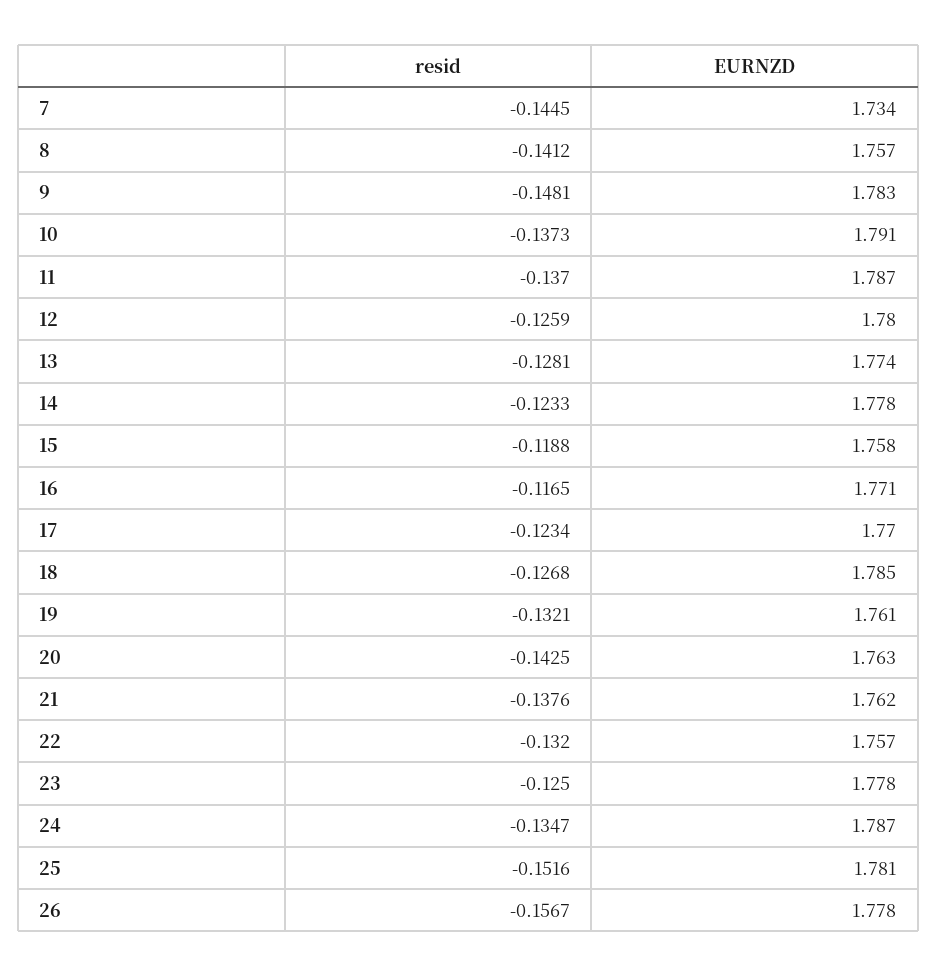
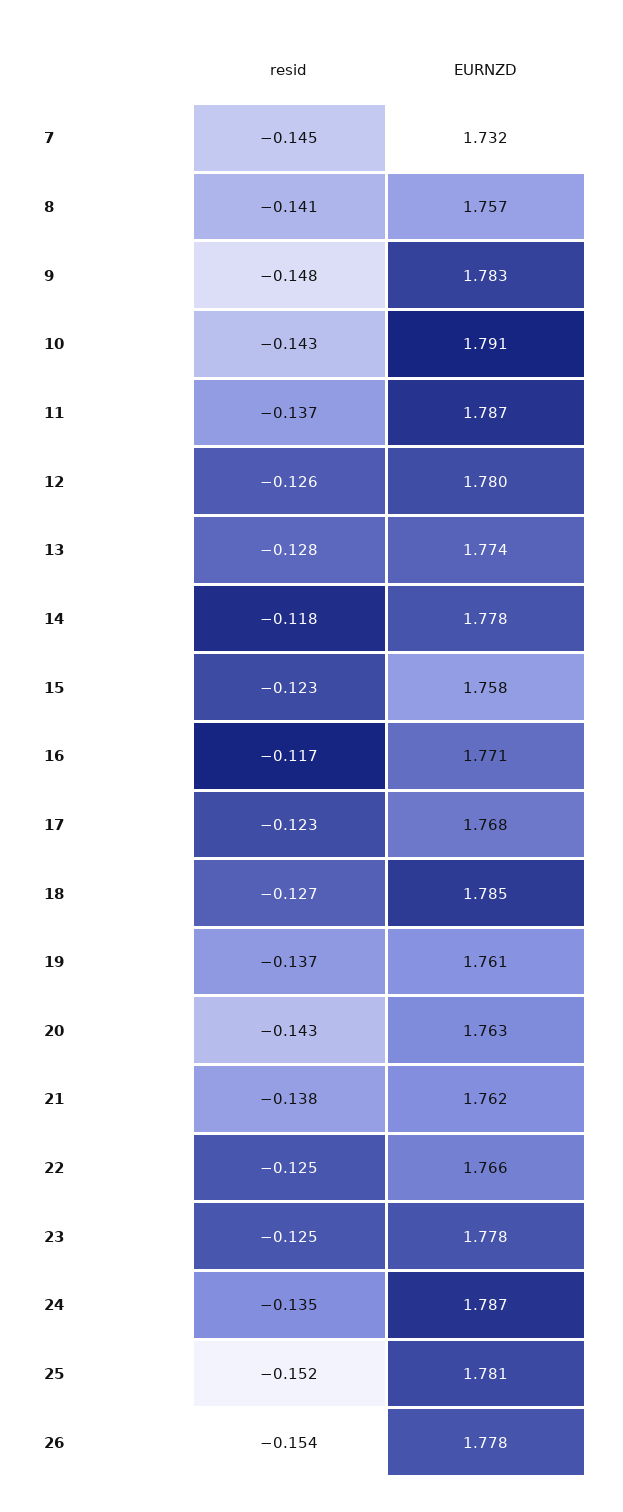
  {
    "resid": {
      "7": -0.1445,
      "8": -0.1412,
      "9": -0.1481,
-     "10": -0.1373,
+     "10": -0.143,
      "11": -0.137,
      "12": -0.1259,
      "13": -0.1281,
-     "14": -0.1233,
+     "14": -0.118,
-     "15": -0.1188,
+     "15": -0.123,
      "16": -0.1165,
      "17": -0.1234,
      "18": -0.1268,
-     "19": -0.1321,
+     "19": -0.137,
      "20": -0.1425,
      "21": -0.1376,
-     "22": -0.132,
+     "22": -0.125,
      "23": -0.125,
      "24": -0.1347,
      "25": -0.1516,
-     "26": -0.1567
+     "26": -0.154
    },
    "EURNZD": {
-     "7": 1.734,
+     "7": 1.732,
      "8": 1.757,
      "9": 1.783,
      "10": 1.791,
      "11": 1.787,
      "12": 1.78,
      "13": 1.774,
      "14": 1.778,
      "15": 1.758,
      "16": 1.771,
-     "17": 1.77,
+     "17": 1.768,
      "18": 1.785,
      "19": 1.761,
      "20": 1.763,
      "21": 1.762,
-     "22": 1.757,
+     "22": 1.766,
      "23": 1.778,
      "24": 1.787,
      "25": 1.781,
      "26": 1.778
    }
  }

